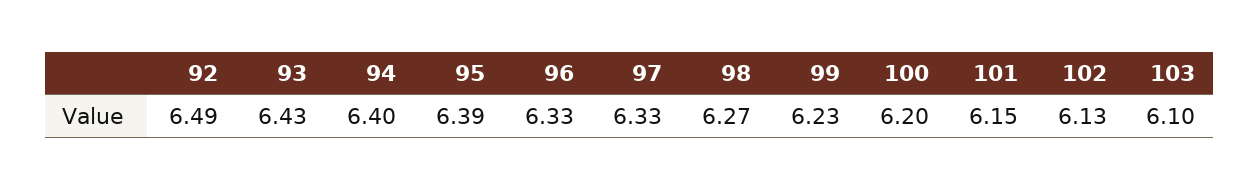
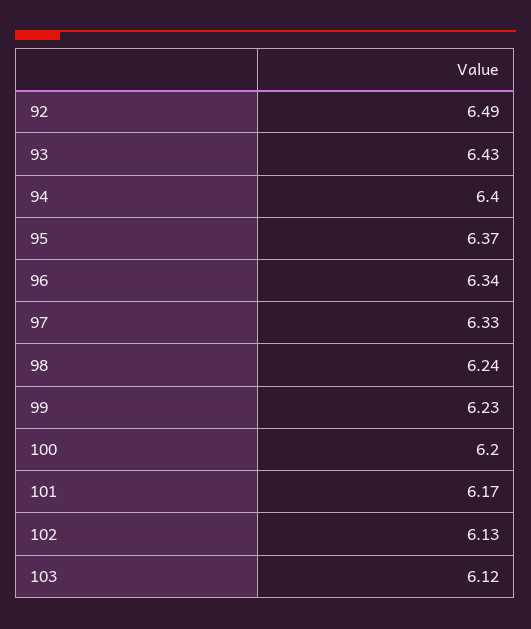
  {
    "92": 6.49,
    "93": 6.43,
    "94": 6.4,
-   "95": 6.39,
+   "95": 6.37,
-   "96": 6.33,
+   "96": 6.34,
    "97": 6.33,
-   "98": 6.27,
+   "98": 6.24,
    "99": 6.23,
    "100": 6.2,
-   "101": 6.15,
+   "101": 6.17,
    "102": 6.13,
-   "103": 6.1
+   "103": 6.12
  }

